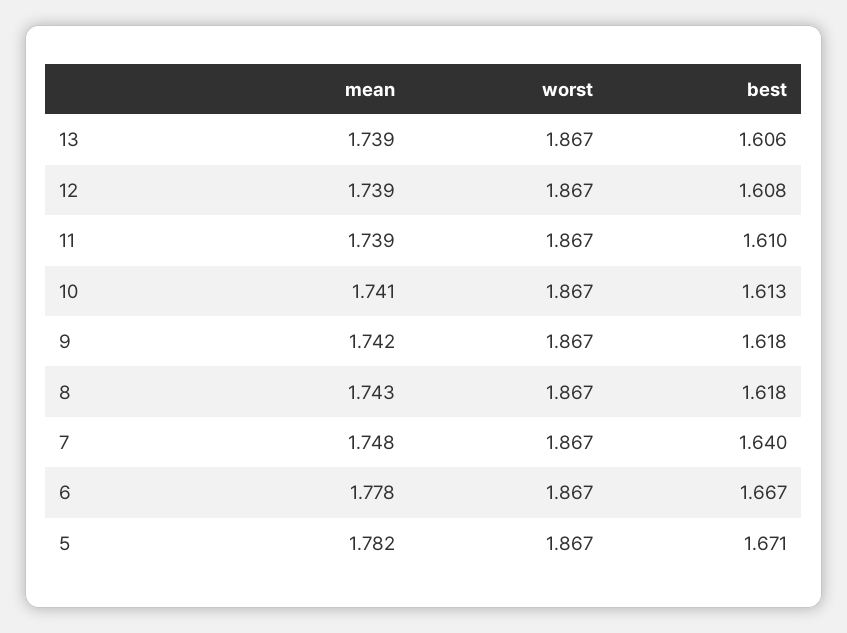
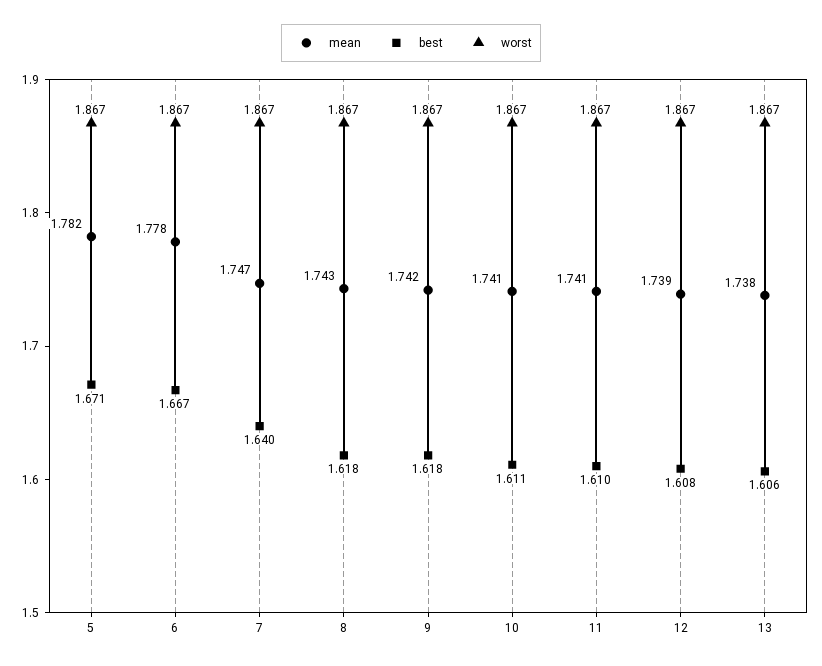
  {
    "mean": {
-     "13": 1.739,
+     "13": 1.738,
      "12": 1.739,
-     "11": 1.739,
+     "11": 1.741,
      "10": 1.741,
      "9": 1.742,
      "8": 1.743,
-     "7": 1.748,
+     "7": 1.747,
      "6": 1.778,
      "5": 1.782
    },
    "worst": {
      "13": 1.867,
      "12": 1.867,
      "11": 1.867,
      "10": 1.867,
      "9": 1.867,
      "8": 1.867,
      "7": 1.867,
      "6": 1.867,
      "5": 1.867
    },
    "best": {
      "13": 1.606,
      "12": 1.608,
      "11": 1.61,
-     "10": 1.613,
+     "10": 1.611,
      "9": 1.618,
      "8": 1.618,
      "7": 1.64,
      "6": 1.667,
      "5": 1.671
    }
  }

